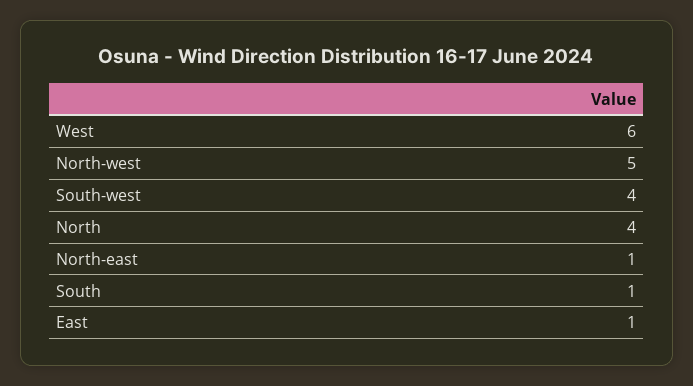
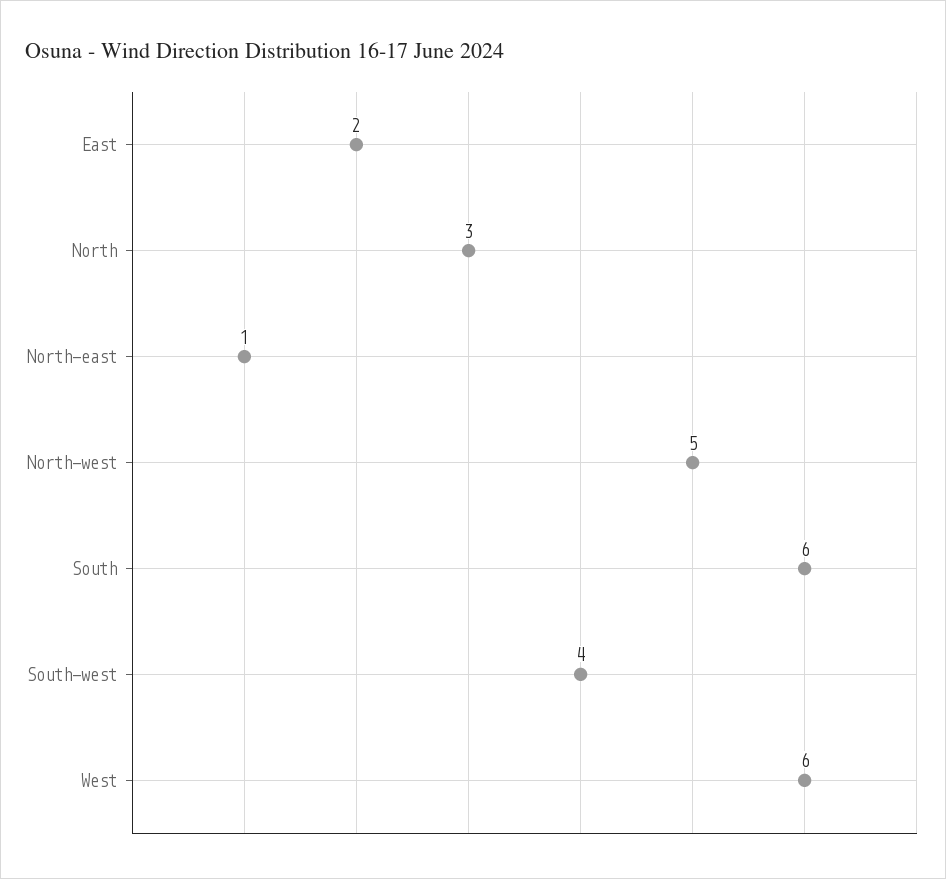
  {
    "West": 6,
    "North-west": 5,
    "South-west": 4,
-   "North": 4,
+   "North": 3,
    "North-east": 1,
-   "South": 1,
+   "South": 6,
-   "East": 1
+   "East": 2
  }

